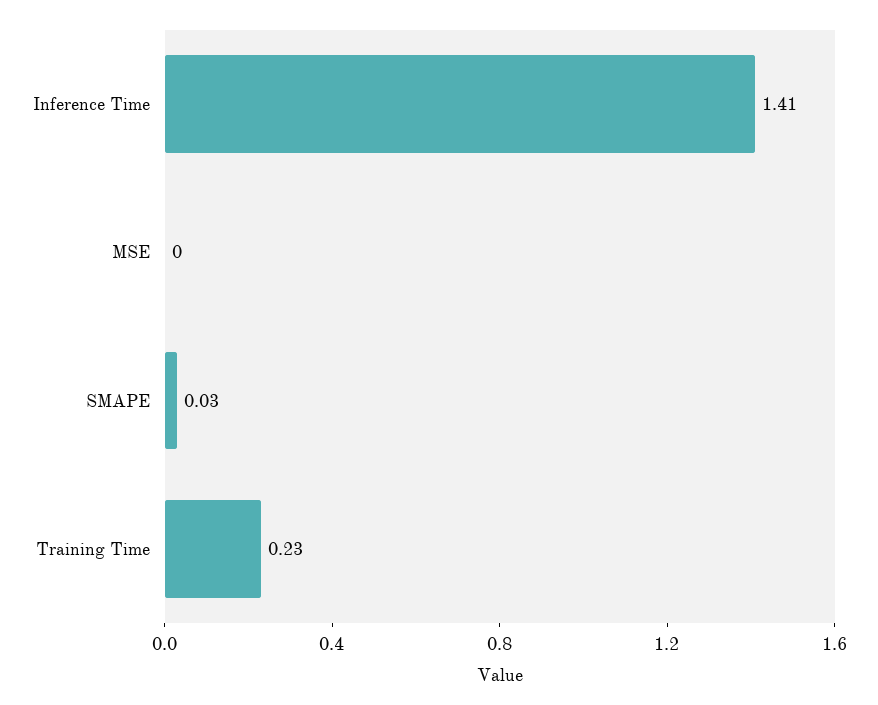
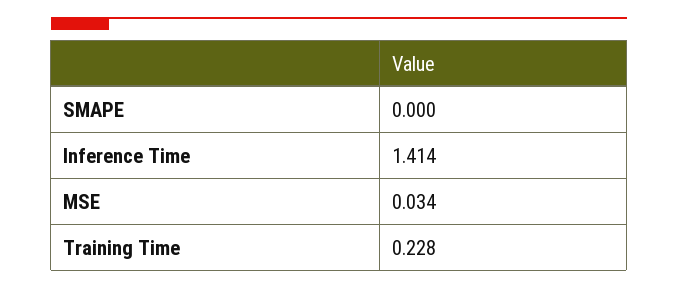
  {
    "Inference Time": 1.414,
-   "MSE": 0,
+   "MSE": 0.034,
-   "SMAPE": 0.03,
+   "SMAPE": 0,
    "Training Time": 0.228
  }

